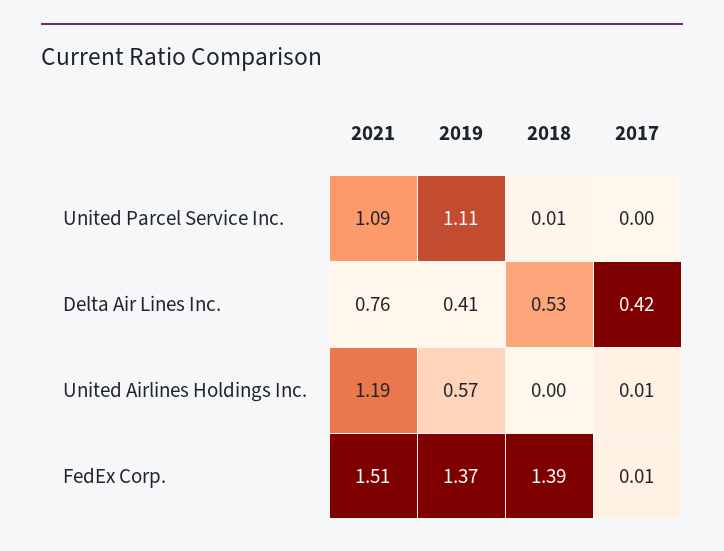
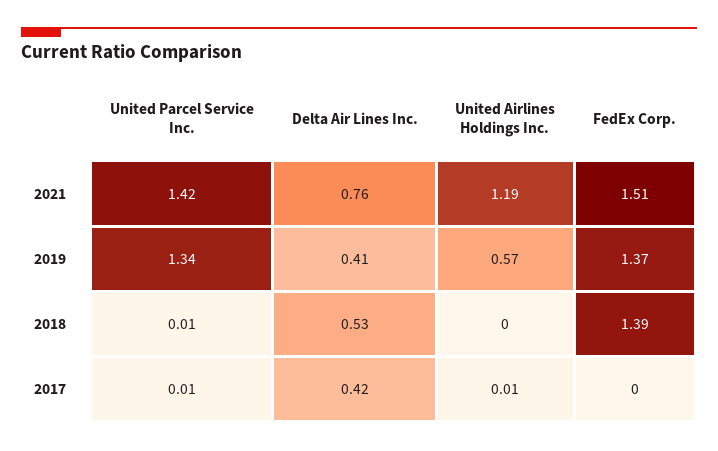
  {
    "2021": {
-     "United Parcel Service Inc.": 1.09,
+     "United Parcel Service Inc.": 1.42,
      "Delta Air Lines Inc.": 0.76,
      "United Airlines Holdings Inc.": 1.19,
      "FedEx Corp.": 1.51
    },
    "2019": {
-     "United Parcel Service Inc.": 1.11,
+     "United Parcel Service Inc.": 1.34,
      "Delta Air Lines Inc.": 0.41,
      "United Airlines Holdings Inc.": 0.57,
      "FedEx Corp.": 1.37
    },
    "2018": {
      "United Parcel Service Inc.": 0.01,
      "Delta Air Lines Inc.": 0.53,
      "United Airlines Holdings Inc.": 0,
      "FedEx Corp.": 1.39
    },
    "2017": {
-     "United Parcel Service Inc.": 0,
+     "United Parcel Service Inc.": 0.01,
      "Delta Air Lines Inc.": 0.42,
      "United Airlines Holdings Inc.": 0.01,
-     "FedEx Corp.": 0.01
+     "FedEx Corp.": 0
    }
  }

